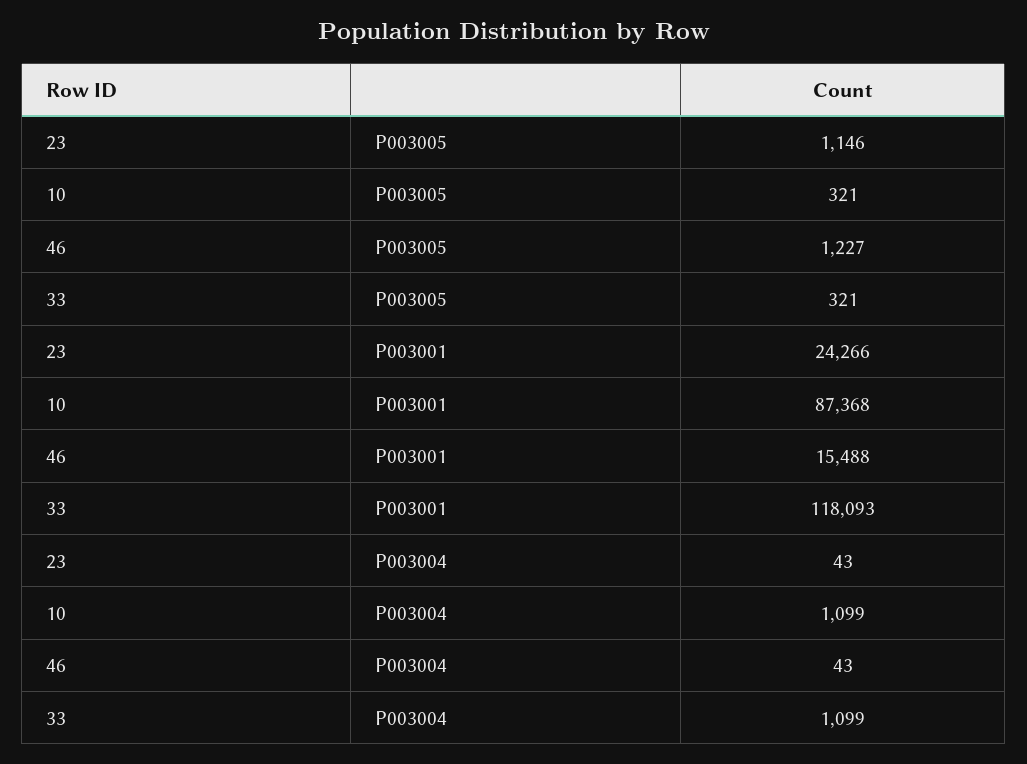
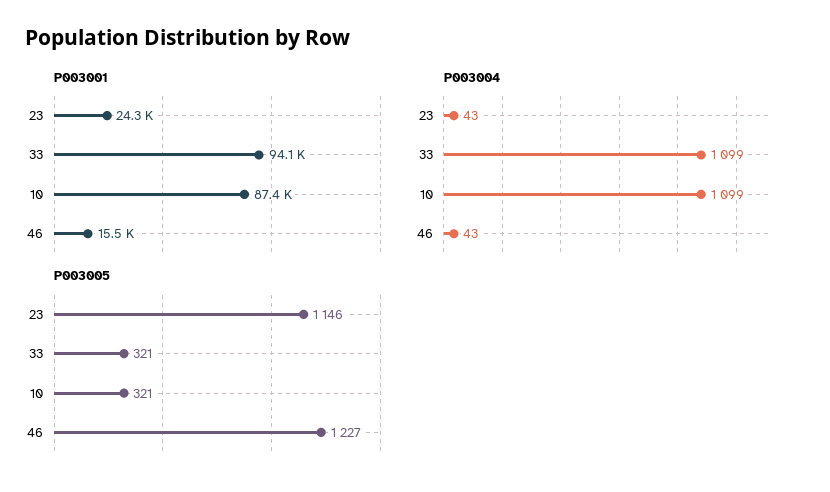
  {
    "P003005": {
      "23": 1146,
      "10": 321,
      "46": 1227,
      "33": 321
    },
    "P003001": {
      "23": 24266,
      "10": 87368,
      "46": 15488,
-     "33": 118093
+     "33": 94100
    },
    "P003004": {
      "23": 43,
      "10": 1099,
      "46": 43,
      "33": 1099
    }
  }

